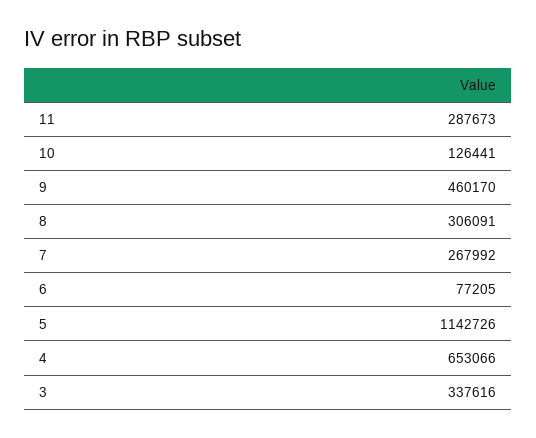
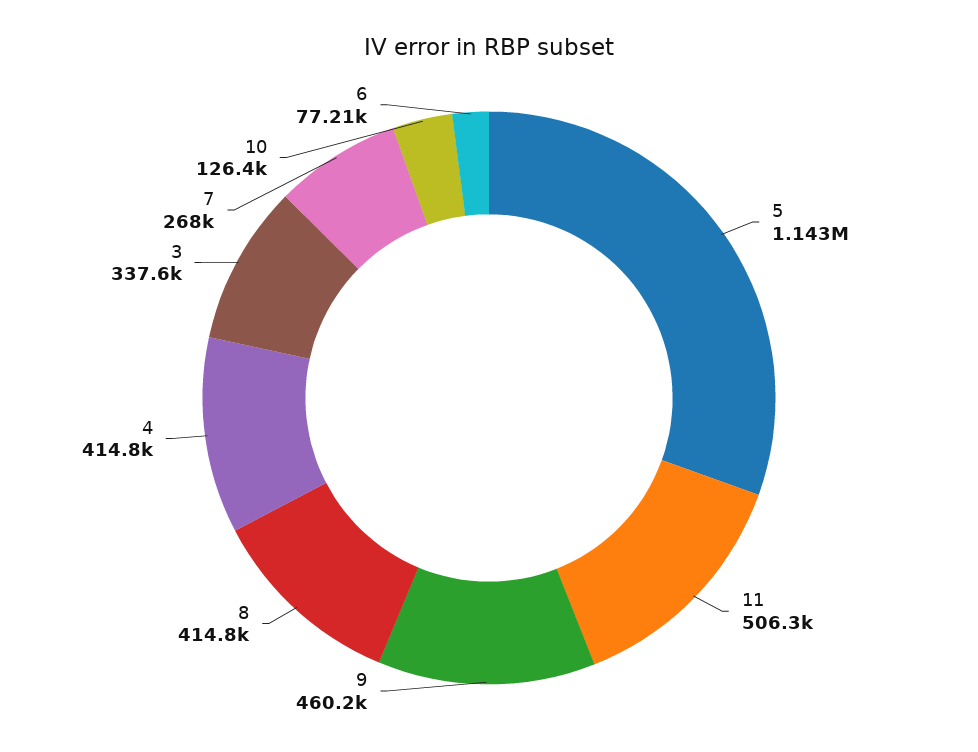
  {
-   "11": 287673,
+   "11": 506300,
    "10": 126441,
    "9": 460170,
-   "8": 306091,
+   "8": 414800,
    "7": 267992,
    "6": 77205,
    "5": 1142726,
-   "4": 653066,
+   "4": 414800,
    "3": 337616
  }

